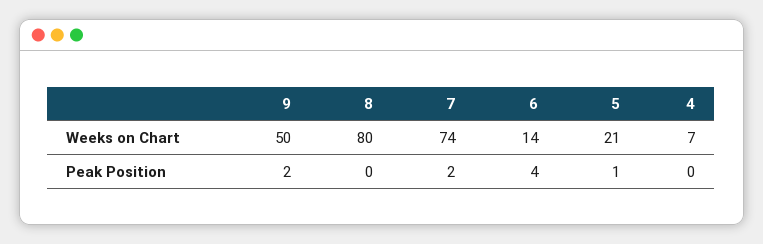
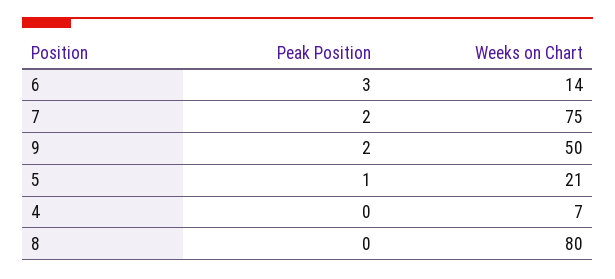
  {
    "9": {
      "Weeks on Chart": 50,
      "Peak Position": 2
    },
    "8": {
      "Weeks on Chart": 80,
      "Peak Position": 0
    },
    "7": {
-     "Weeks on Chart": 74,
+     "Weeks on Chart": 75,
      "Peak Position": 2
    },
    "6": {
      "Weeks on Chart": 14,
-     "Peak Position": 4
+     "Peak Position": 3
    },
    "5": {
      "Weeks on Chart": 21,
      "Peak Position": 1
    },
    "4": {
      "Weeks on Chart": 7,
      "Peak Position": 0
    }
  }

